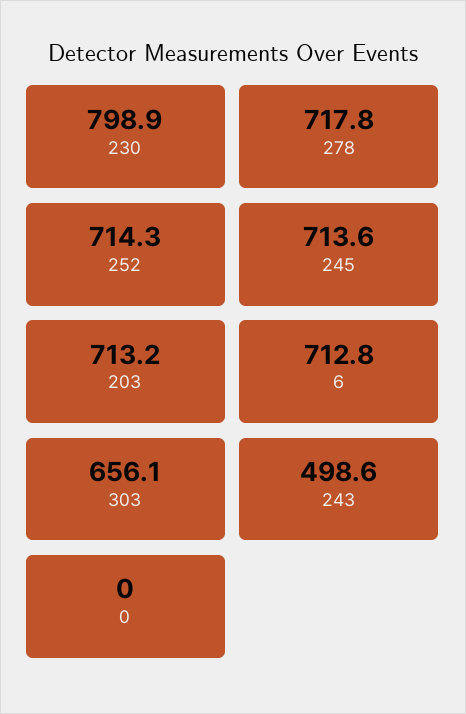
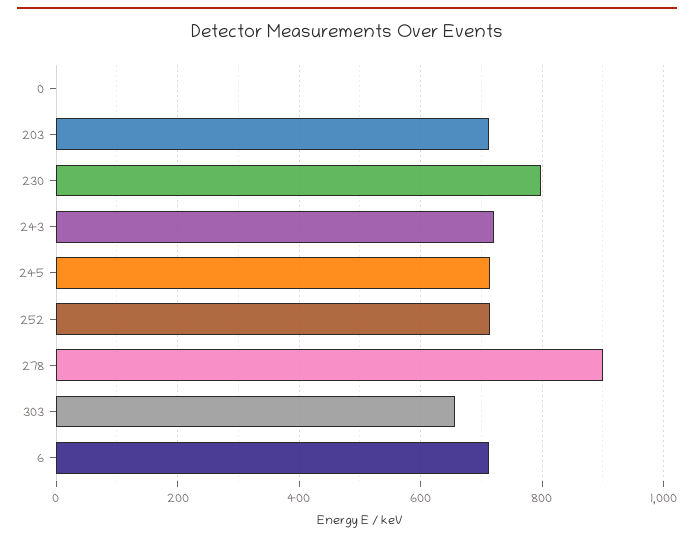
  {
    "230": 798.9,
-   "278": 717.8,
+   "278": 900,
    "252": 714.3,
    "245": 713.6,
    "203": 713.2,
    "6": 712.8,
    "303": 656.1,
-   "243": 498.6,
+   "243": 720,
    "0": 0
  }

